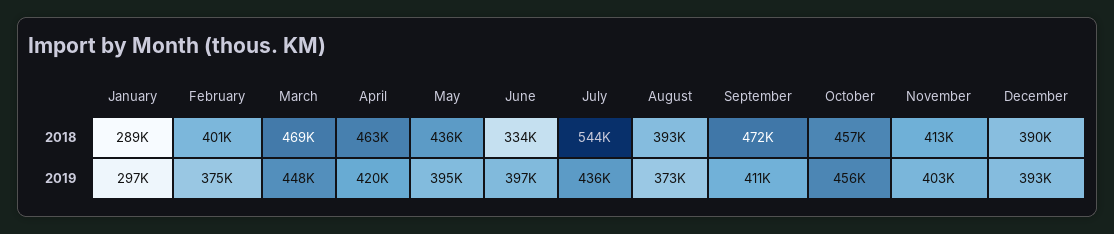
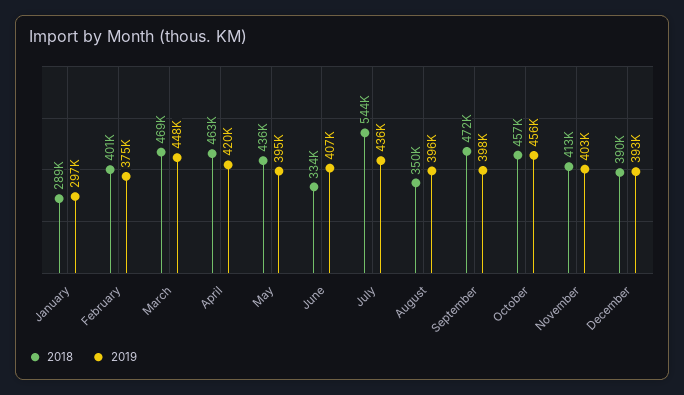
  {
    "2018": {
      "January": 289000,
      "February": 401000,
      "March": 469000,
      "April": 463000,
      "May": 436000,
      "June": 334000,
      "July": 544000,
-     "August": 393000,
+     "August": 350000,
      "September": 472000,
      "October": 457000,
      "November": 413000,
      "December": 390000
    },
    "2019": {
      "January": 297000,
      "February": 375000,
      "March": 448000,
      "April": 420000,
      "May": 395000,
-     "June": 397000,
+     "June": 407000,
      "July": 436000,
-     "August": 373000,
+     "August": 396000,
-     "September": 411000,
+     "September": 398000,
      "October": 456000,
      "November": 403000,
      "December": 393000
    }
  }

